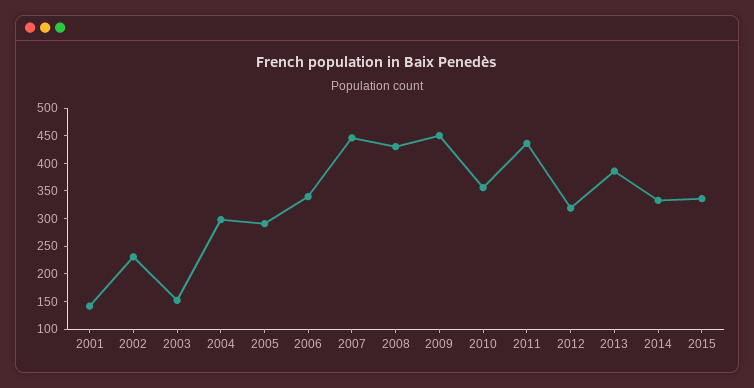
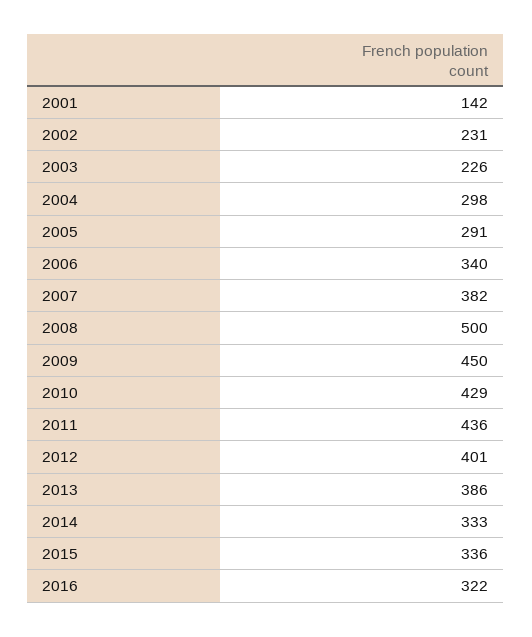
  {
    "2001": 142,
    "2002": 231,
-   "2003": 150,
+   "2003": 226,
    "2004": 298,
    "2005": 291,
    "2006": 340,
-   "2007": 450,
+   "2007": 382,
-   "2008": 425,
+   "2008": 500,
    "2009": 450,
-   "2010": 350,
+   "2010": 429,
    "2011": 436,
-   "2012": 325,
+   "2012": 401,
    "2013": 386,
    "2014": 333,
-   "2015": 336
+   "2015": 336,
+   "2016": 322
  }

